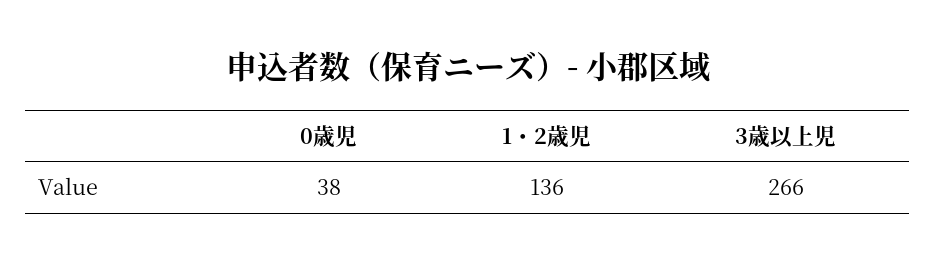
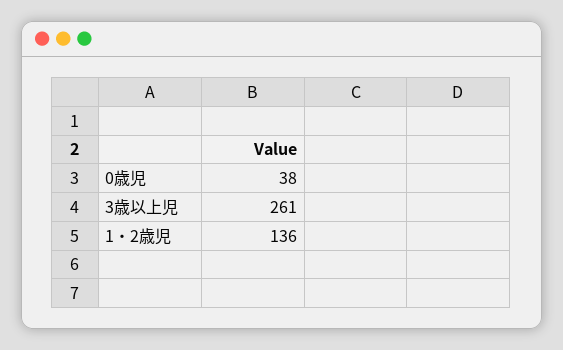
  {
    "0歳児": 38,
    "1・2歳児": 136,
-   "3歳以上児": 266
+   "3歳以上児": 261
  }

